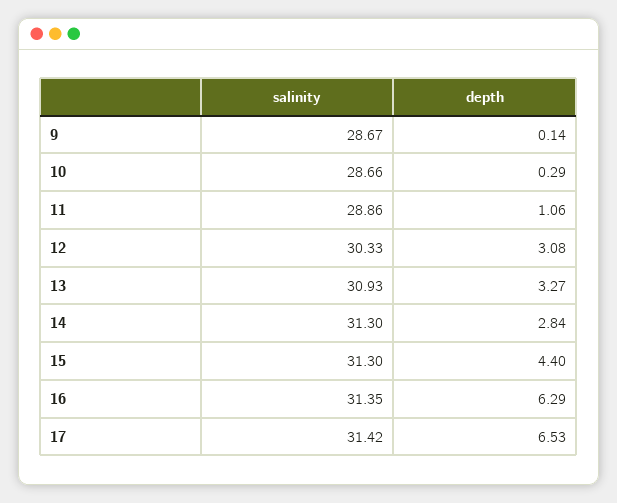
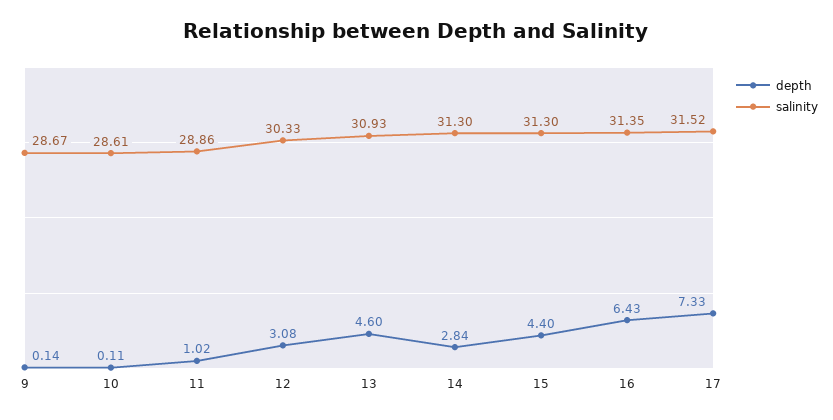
  {
    "salinity": {
      "9": 28.67,
-     "10": 28.66,
+     "10": 28.61,
      "11": 28.86,
      "12": 30.33,
      "13": 30.93,
      "14": 31.3,
      "15": 31.3,
      "16": 31.35,
-     "17": 31.42
+     "17": 31.52
    },
    "depth": {
      "9": 0.14,
-     "10": 0.29,
+     "10": 0.11,
-     "11": 1.06,
+     "11": 1.02,
      "12": 3.08,
-     "13": 3.27,
+     "13": 4.6,
      "14": 2.84,
      "15": 4.4,
-     "16": 6.29,
+     "16": 6.43,
-     "17": 6.53
+     "17": 7.33
    }
  }

